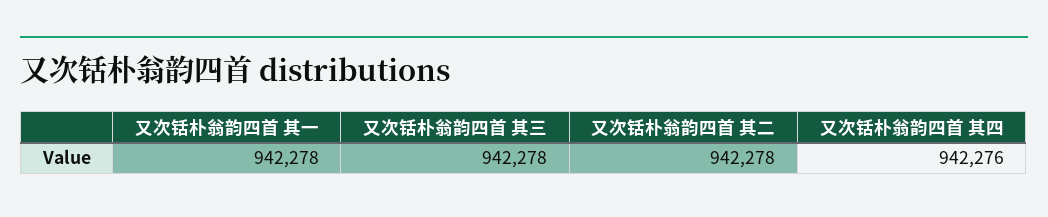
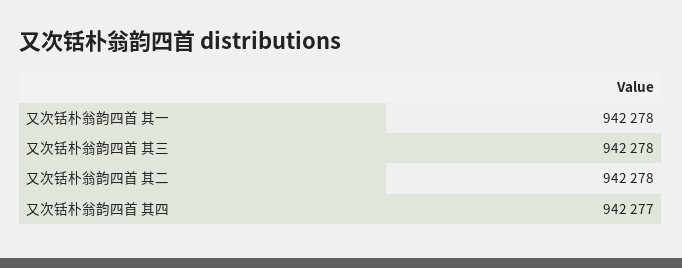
  {
    "又次铦朴翁韵四首 其一": 942278,
    "又次铦朴翁韵四首 其三": 942278,
    "又次铦朴翁韵四首 其二": 942278,
-   "又次铦朴翁韵四首 其四": 942276
+   "又次铦朴翁韵四首 其四": 942277
  }

